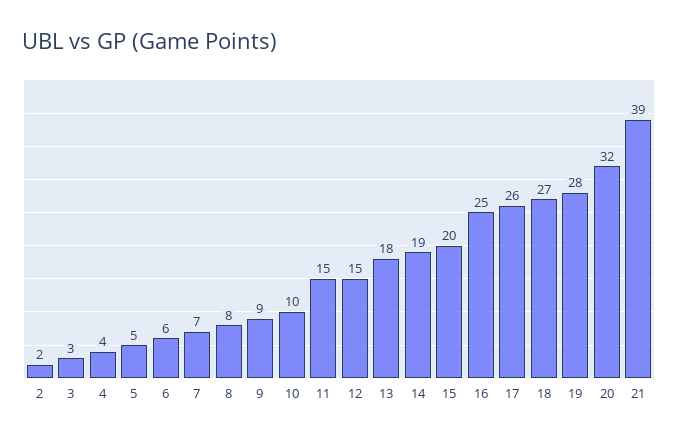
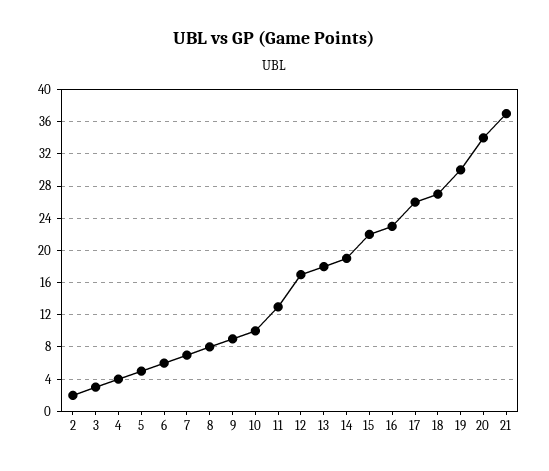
  {
    "2": 2,
    "3": 3,
    "4": 4,
    "5": 5,
    "6": 6,
    "7": 7,
    "8": 8,
    "9": 9,
    "10": 10,
-   "11": 15,
+   "11": 13,
-   "12": 15,
+   "12": 17,
    "13": 18,
    "14": 19,
-   "15": 20,
+   "15": 22,
-   "16": 25,
+   "16": 23,
    "17": 26,
    "18": 27,
-   "19": 28,
+   "19": 30,
-   "20": 32,
+   "20": 34,
-   "21": 39
+   "21": 37
  }

